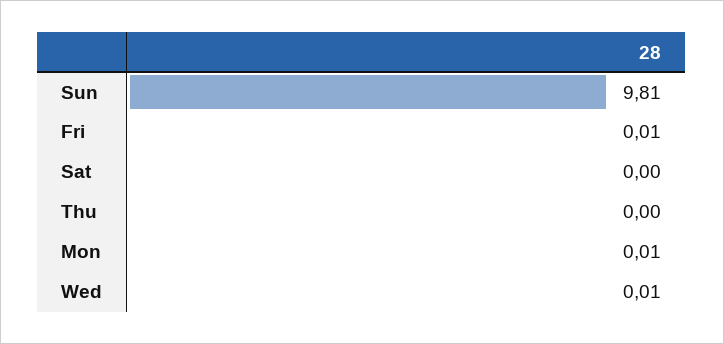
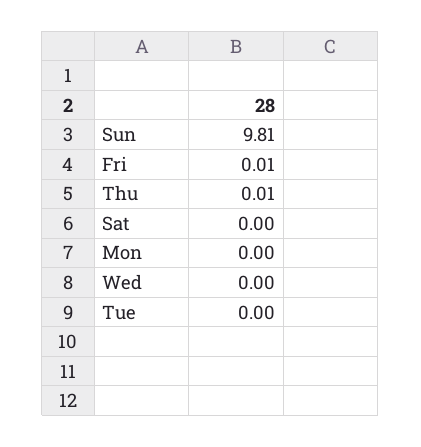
  {
    "Sun": 9.81,
    "Fri": 0.01,
    "Sat": 0,
-   "Thu": 0,
+   "Thu": 0.01,
-   "Mon": 0.01,
+   "Mon": 0,
-   "Wed": 0.01
+   "Wed": 0,
+   "Tue": 0
  }

